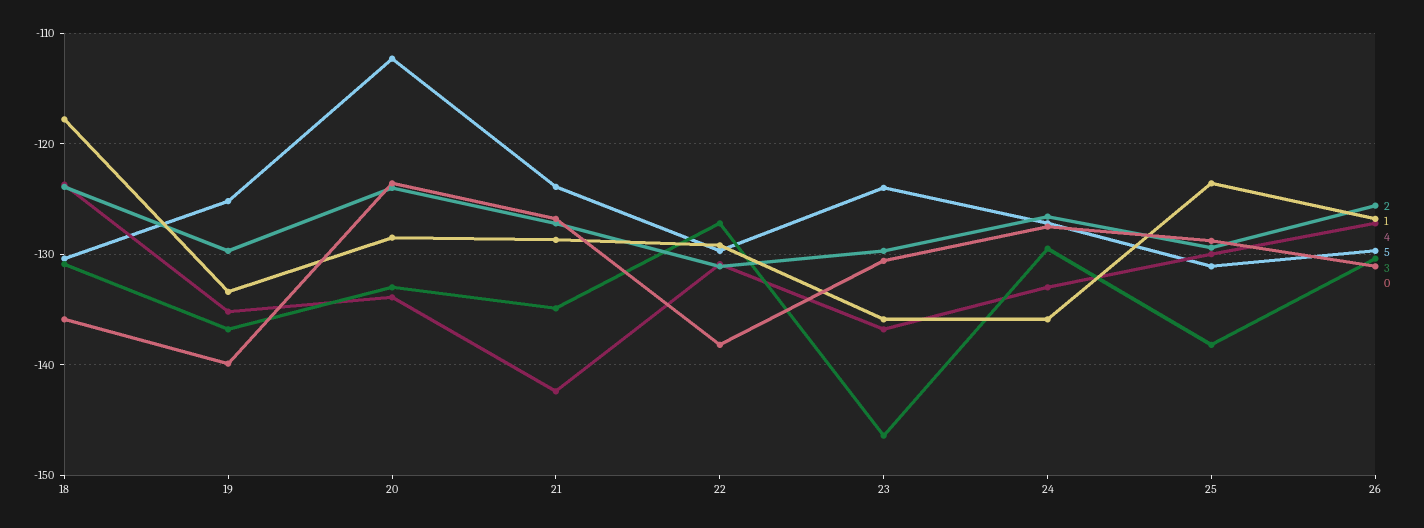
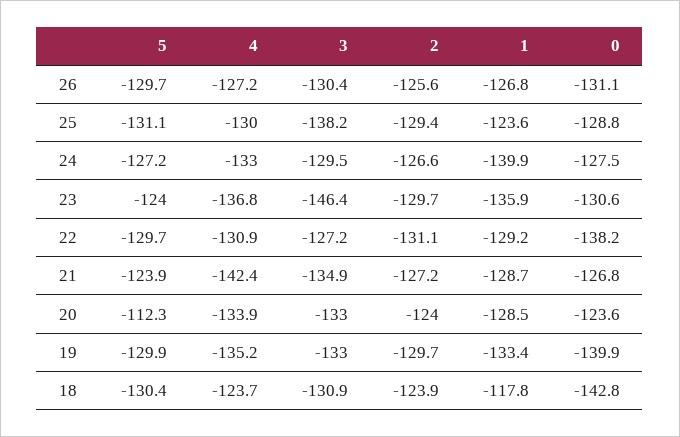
  {
    "2": {
      "18": -123.9,
      "19": -129.7,
      "20": -124,
      "21": -127.2,
      "22": -131.1,
      "23": -129.7,
      "24": -126.6,
      "25": -129.4,
      "26": -125.6
    },
    "1": {
      "18": -117.8,
      "19": -133.4,
      "20": -128.5,
      "21": -128.7,
      "22": -129.2,
      "23": -135.9,
-     "24": -136,
+     "24": -139.9,
      "25": -123.6,
      "26": -126.8
    },
    "4": {
      "18": -123.7,
      "19": -135.2,
      "20": -133.9,
      "21": -142.4,
      "22": -130.9,
      "23": -136.8,
      "24": -133,
      "25": -130,
      "26": -127.2
    },
    "5": {
      "18": -130.4,
-     "19": -125,
+     "19": -129.9,
      "20": -112.3,
      "21": -123.9,
      "22": -129.7,
      "23": -124,
      "24": -127.2,
      "25": -131.1,
      "26": -129.7
    },
    "3": {
      "18": -130.9,
-     "19": -137,
+     "19": -133,
      "20": -133,
      "21": -134.9,
      "22": -127.2,
      "23": -146.4,
      "24": -129.5,
      "25": -138.2,
      "26": -130.4
    },
    "0": {
-     "18": -136,
+     "18": -142.8,
      "19": -139.9,
      "20": -123.6,
      "21": -126.8,
      "22": -138.2,
      "23": -130.6,
      "24": -127.5,
      "25": -128.8,
      "26": -131.1
    }
  }

